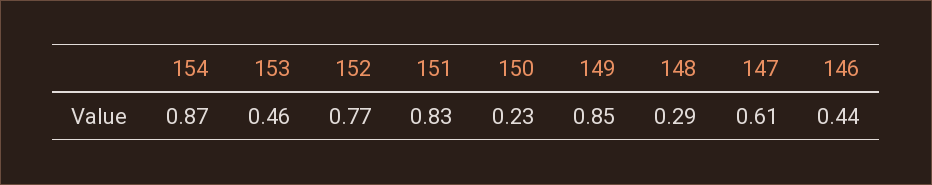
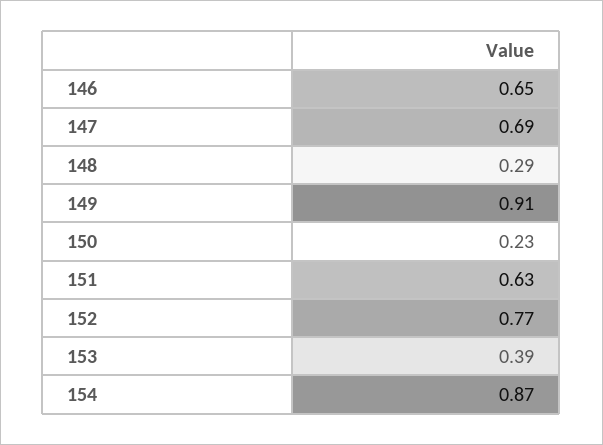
  {
    "154": 0.87,
-   "153": 0.46,
+   "153": 0.39,
    "152": 0.77,
-   "151": 0.83,
+   "151": 0.63,
    "150": 0.23,
-   "149": 0.85,
+   "149": 0.91,
    "148": 0.29,
-   "147": 0.61,
+   "147": 0.69,
-   "146": 0.44
+   "146": 0.65
  }

